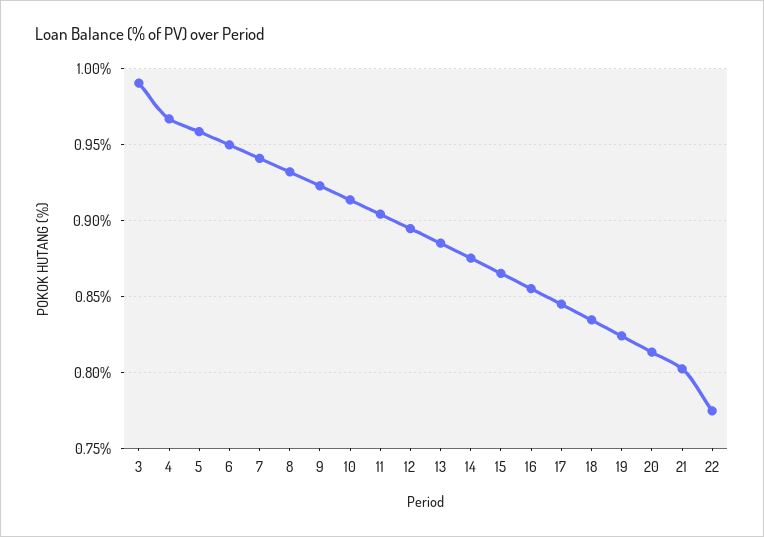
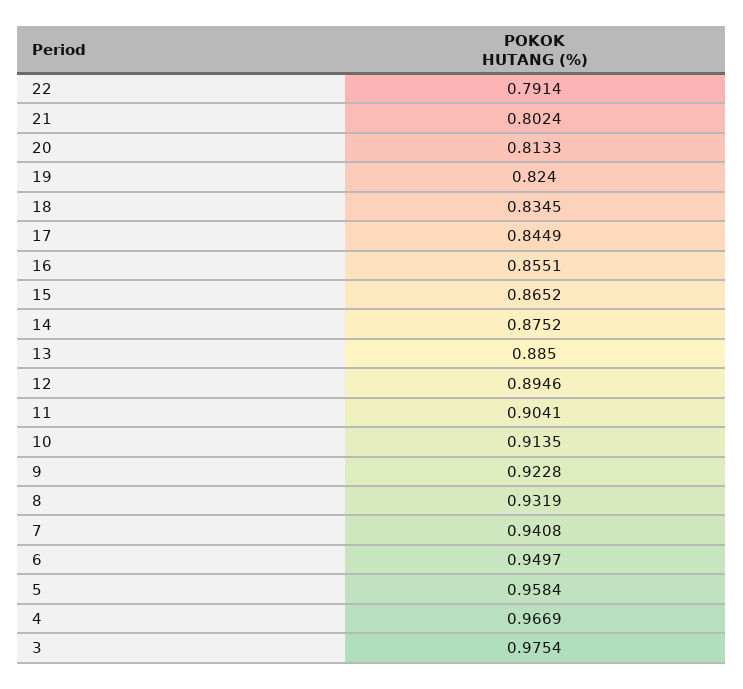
  {
-   "3": 0.99,
+   "3": 0.9754,
    "4": 0.9669,
    "5": 0.9584,
    "6": 0.9497,
    "7": 0.9408,
    "8": 0.9319,
    "9": 0.9228,
    "10": 0.9135,
    "11": 0.9041,
    "12": 0.8946,
    "13": 0.885,
    "14": 0.8752,
    "15": 0.8652,
    "16": 0.8551,
    "17": 0.8449,
    "18": 0.8345,
    "19": 0.824,
    "20": 0.8133,
    "21": 0.8024,
-   "22": 0.775
+   "22": 0.7914
  }

